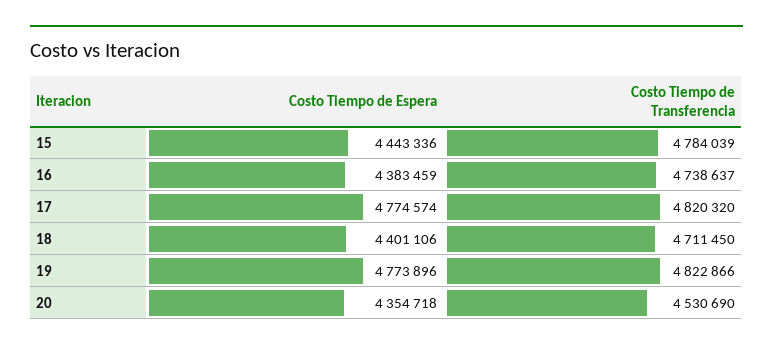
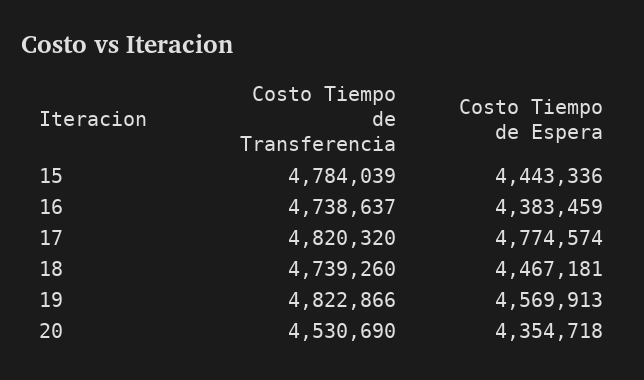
  {
    "Costo Tiempo de Espera": {
      "15": 4443336,
      "16": 4383459,
      "17": 4774574,
-     "18": 4401106,
+     "18": 4467181,
-     "19": 4773896,
+     "19": 4569913,
      "20": 4354718
    },
    "Costo Tiempo de Transferencia": {
      "15": 4784039,
      "16": 4738637,
      "17": 4820320,
-     "18": 4711450,
+     "18": 4739260,
      "19": 4822866,
      "20": 4530690
    }
  }

